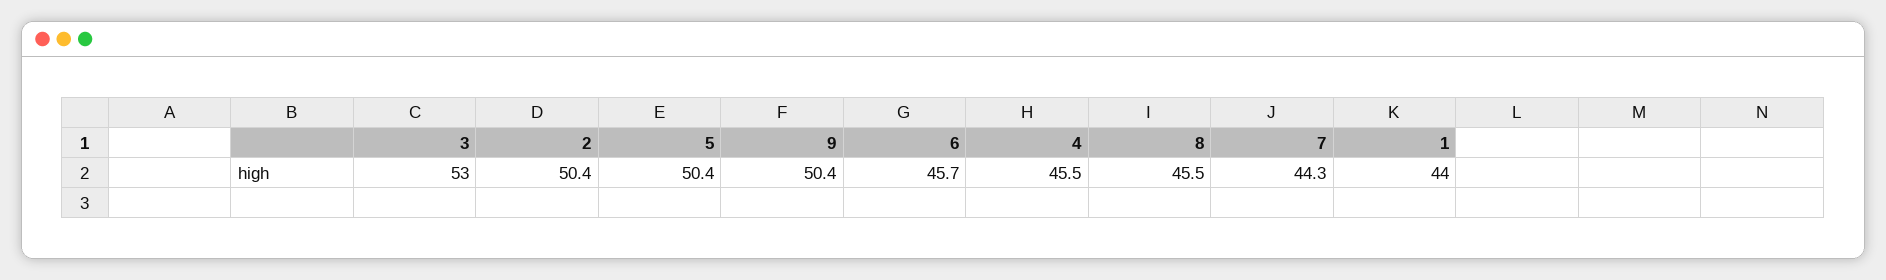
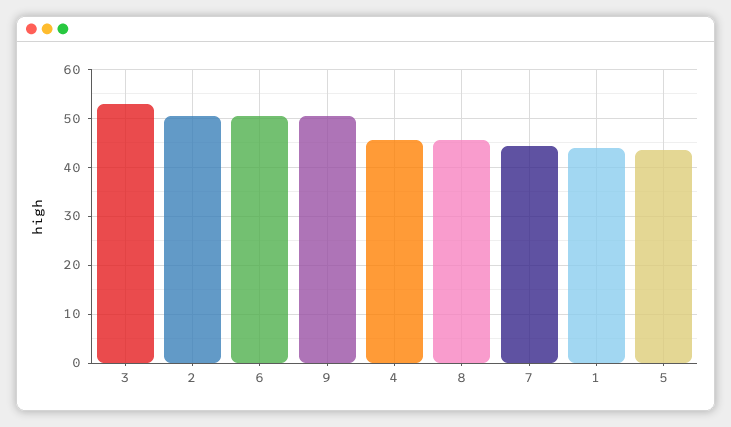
  {
    "3": 53,
    "2": 50.4,
-   "5": 50.4,
+   "5": 44,
    "9": 50.4,
-   "6": 45.7,
+   "6": 50,
    "4": 45.5,
    "8": 45.5,
    "7": 44.3,
    "1": 44
  }

